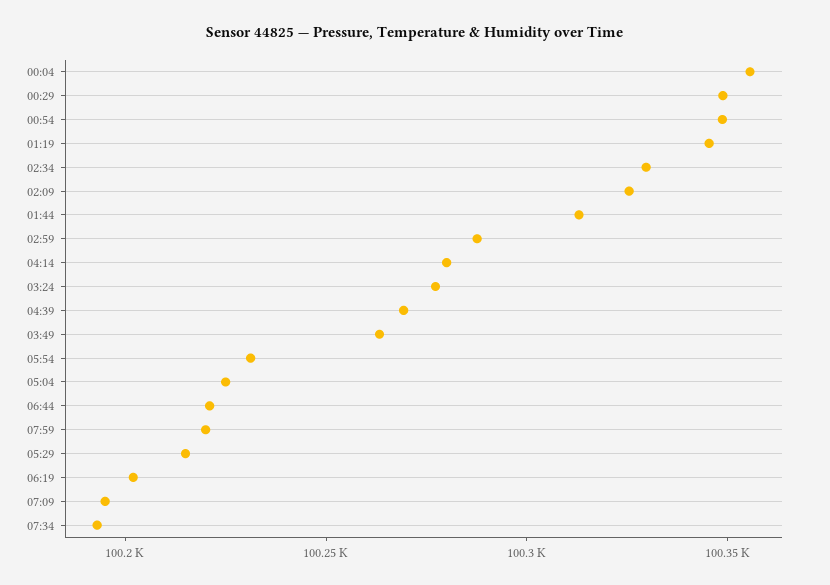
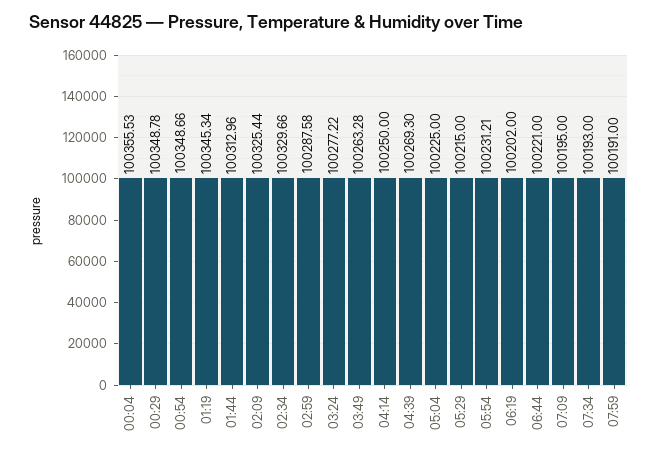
  {
    "00:04": 100355.53,
    "00:29": 100348.78,
    "00:54": 100348.66,
    "01:19": 100345.34,
    "02:34": 100329.66,
    "02:09": 100325.44,
    "01:44": 100312.96,
    "02:59": 100287.58,
-   "04:14": 100280,
+   "04:14": 100250,
    "03:24": 100277.22,
    "04:39": 100269.3,
    "03:49": 100263.28,
    "05:54": 100231.21,
    "05:04": 100225,
    "06:44": 100221,
-   "07:59": 100220,
+   "07:59": 100191,
    "05:29": 100215,
    "06:19": 100202,
    "07:09": 100195,
    "07:34": 100193
  }

